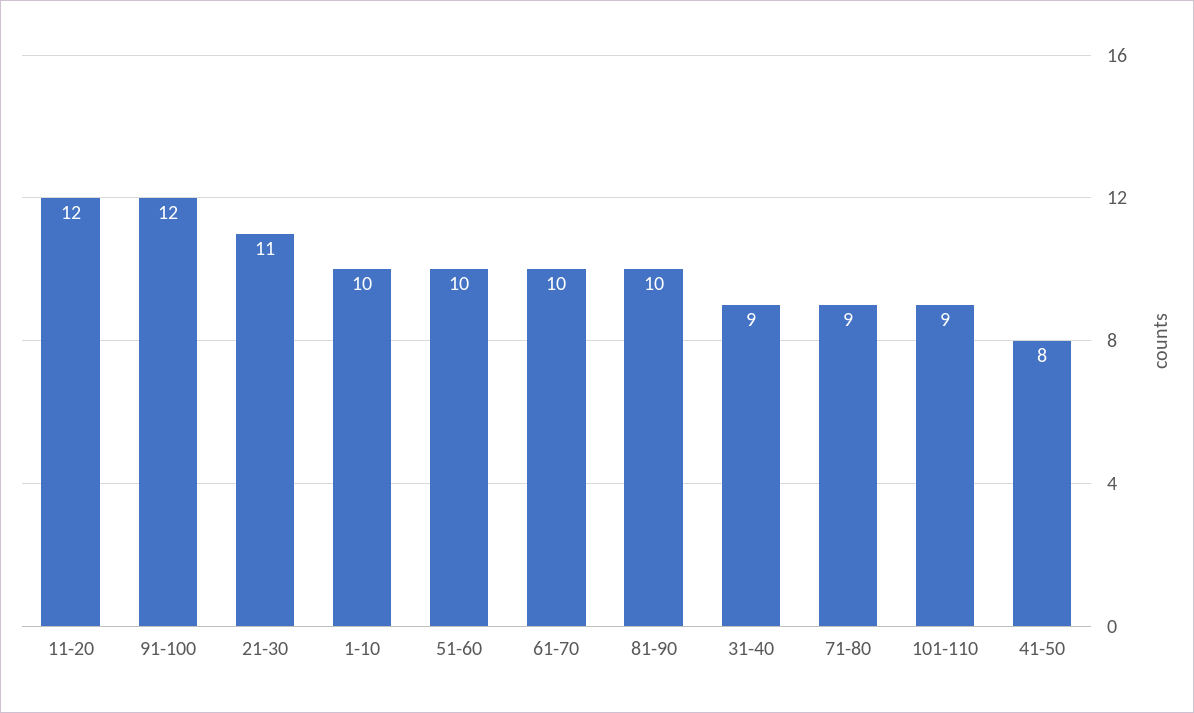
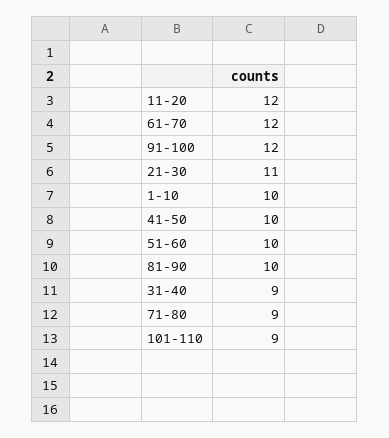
  {
    "11-20": 12,
    "91-100": 12,
    "21-30": 11,
    "1-10": 10,
    "51-60": 10,
-   "61-70": 10,
+   "61-70": 12,
    "81-90": 10,
    "31-40": 9,
    "71-80": 9,
    "101-110": 9,
-   "41-50": 8
+   "41-50": 10
  }

